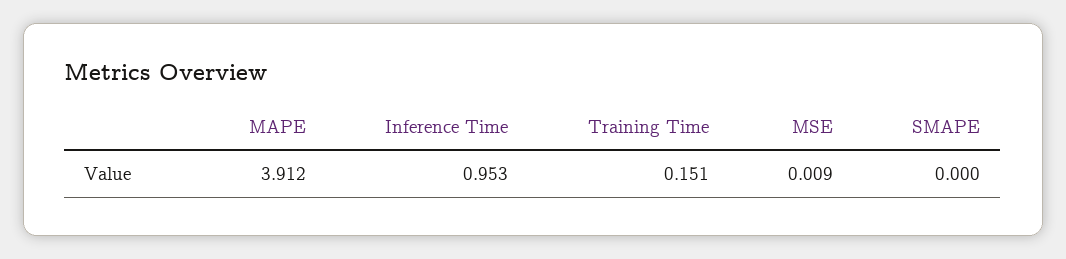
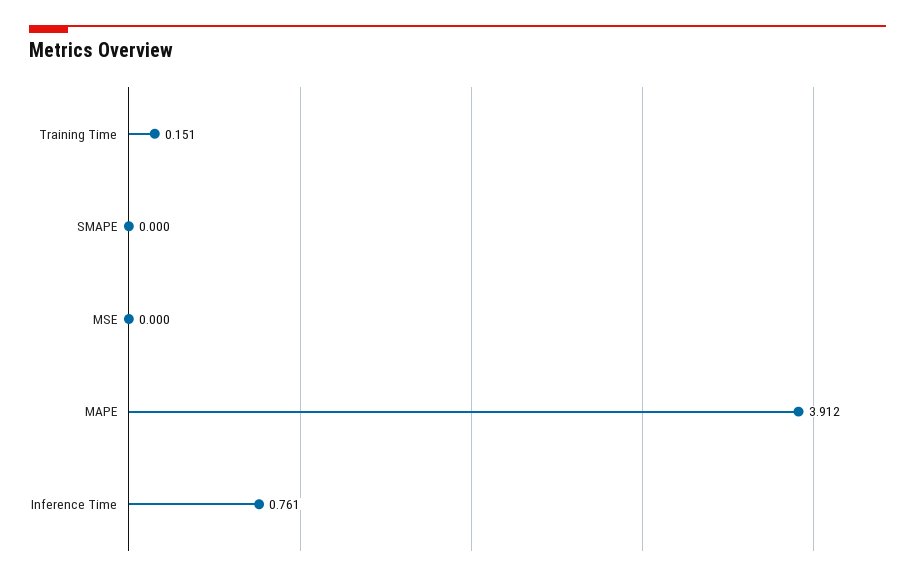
  {
    "MAPE": 3.912,
-   "Inference Time": 0.953,
+   "Inference Time": 0.761,
    "Training Time": 0.151,
-   "MSE": 0.009,
+   "MSE": 0,
    "SMAPE": 0
  }

